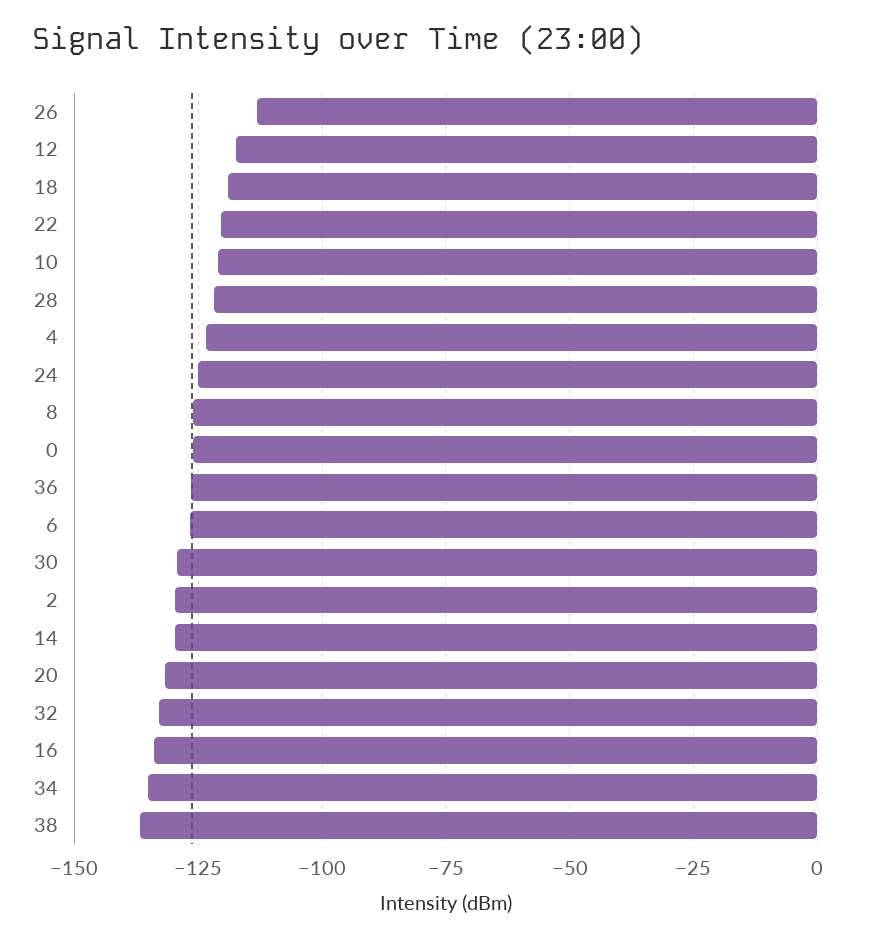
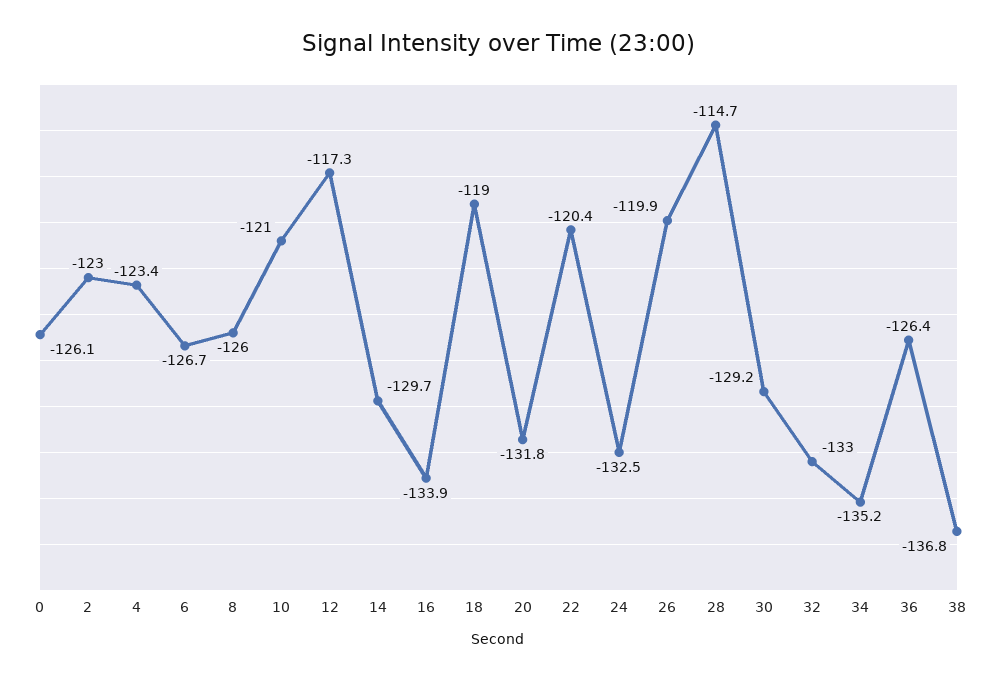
  {
-   "26": -112.5,
+   "26": -119.9,
    "12": -117.3,
    "18": -119,
    "22": -120.4,
    "10": -121,
-   "28": -122.5,
+   "28": -114.7,
    "4": -123.4,
-   "24": -125,
+   "24": -132.5,
    "8": -126,
    "0": -126.1,
    "36": -126.4,
    "6": -126.7,
    "30": -129.2,
-   "2": -130,
+   "2": -123,
    "14": -129.7,
    "20": -131.8,
    "32": -133,
    "16": -133.9,
    "34": -135.2,
    "38": -136.8
  }

